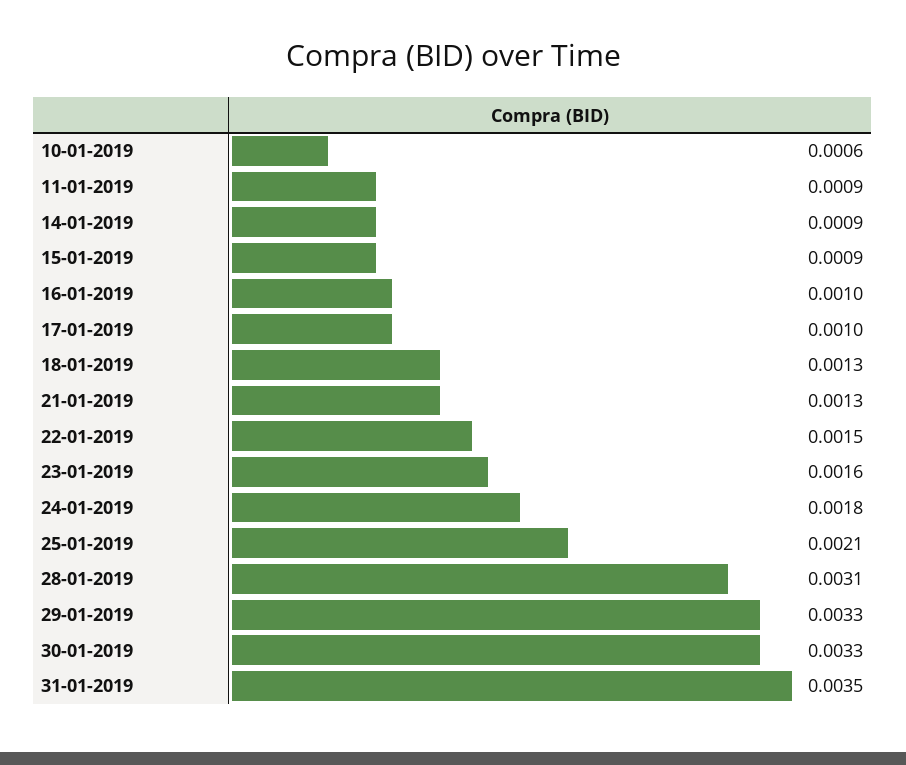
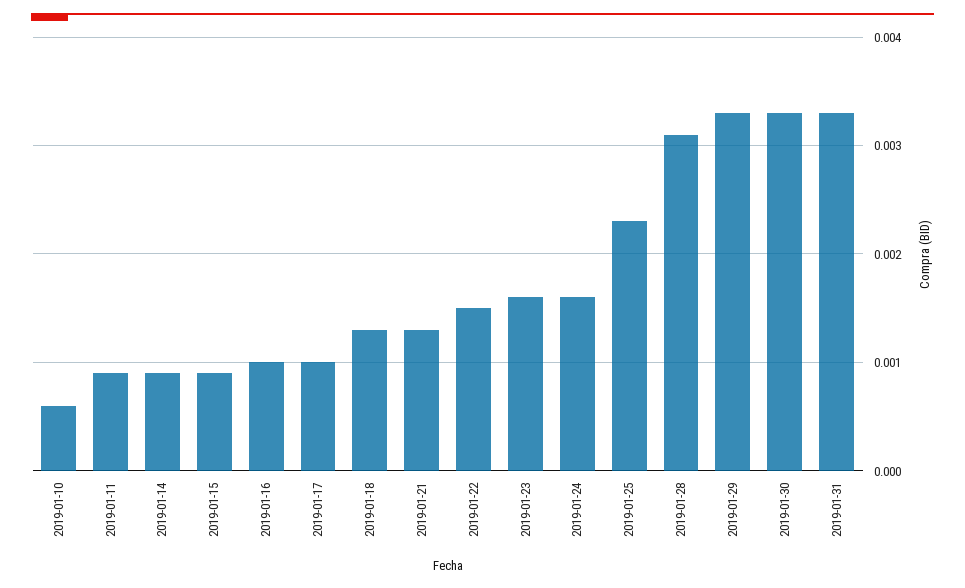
  {
    "10-01-2019": 0.0006,
    "11-01-2019": 0.0009,
    "14-01-2019": 0.0009,
    "15-01-2019": 0.0009,
    "16-01-2019": 0.001,
    "17-01-2019": 0.001,
    "18-01-2019": 0.0013,
    "21-01-2019": 0.0013,
    "22-01-2019": 0.0015,
    "23-01-2019": 0.0016,
-   "24-01-2019": 0.0018,
+   "24-01-2019": 0.0016,
-   "25-01-2019": 0.0021,
+   "25-01-2019": 0.0023,
    "28-01-2019": 0.0031,
    "29-01-2019": 0.0033,
    "30-01-2019": 0.0033,
-   "31-01-2019": 0.0035
+   "31-01-2019": 0.0033
  }

